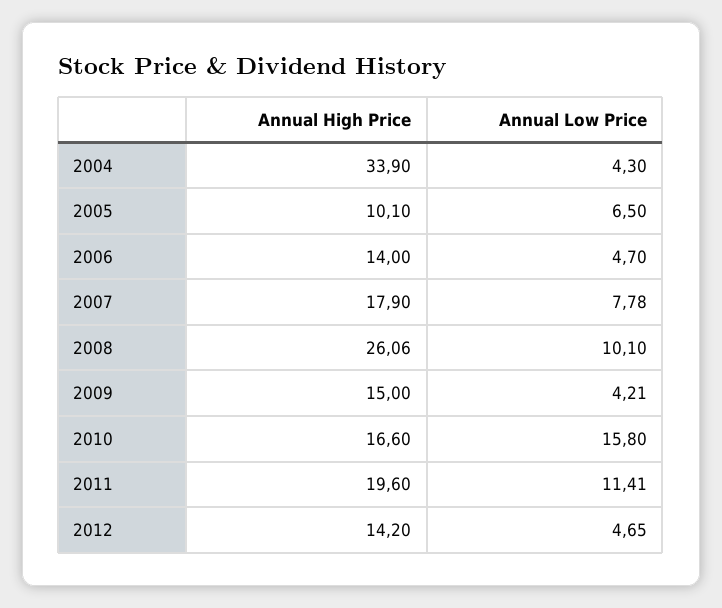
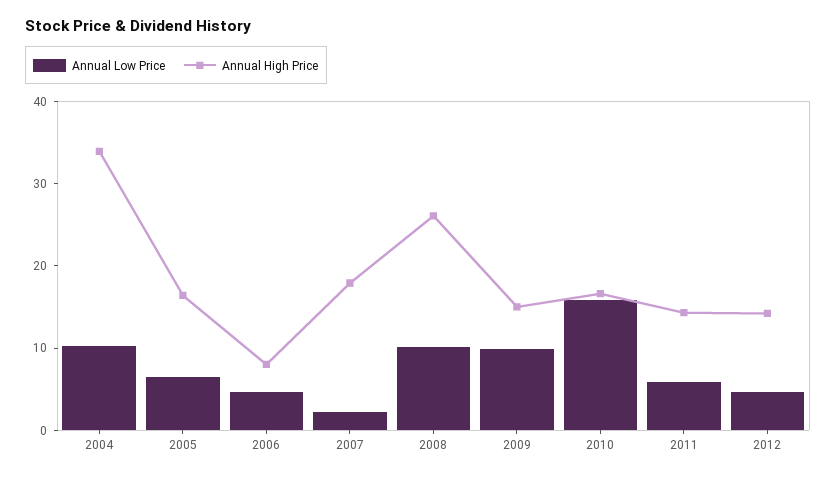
  {
    "Annual High Price": {
      "2004": 33.9,
-     "2005": 10.1,
+     "2005": 16,
-     "2006": 14,
+     "2006": 8,
      "2007": 17.9,
      "2008": 26.06,
      "2009": 15,
      "2010": 16.6,
-     "2011": 19.6,
+     "2011": 14,
      "2012": 14.2
    },
    "Annual Low Price": {
-     "2004": 4.3,
+     "2004": 10,
      "2005": 6.5,
      "2006": 4.7,
-     "2007": 7.78,
+     "2007": 2,
      "2008": 10.1,
-     "2009": 4.21,
+     "2009": 10,
      "2010": 15.8,
-     "2011": 11.41,
+     "2011": 6,
      "2012": 4.65
    }
  }

